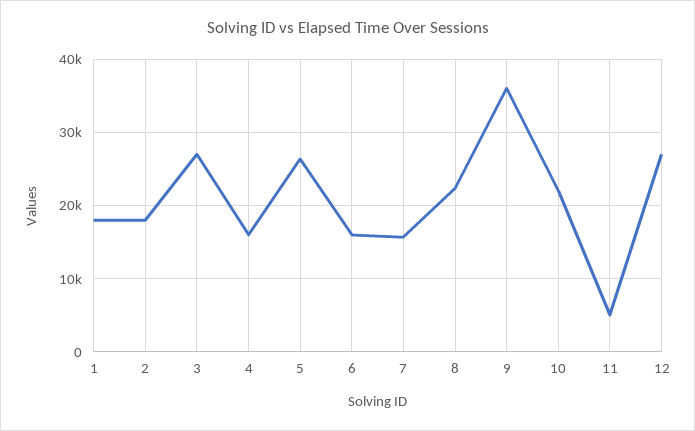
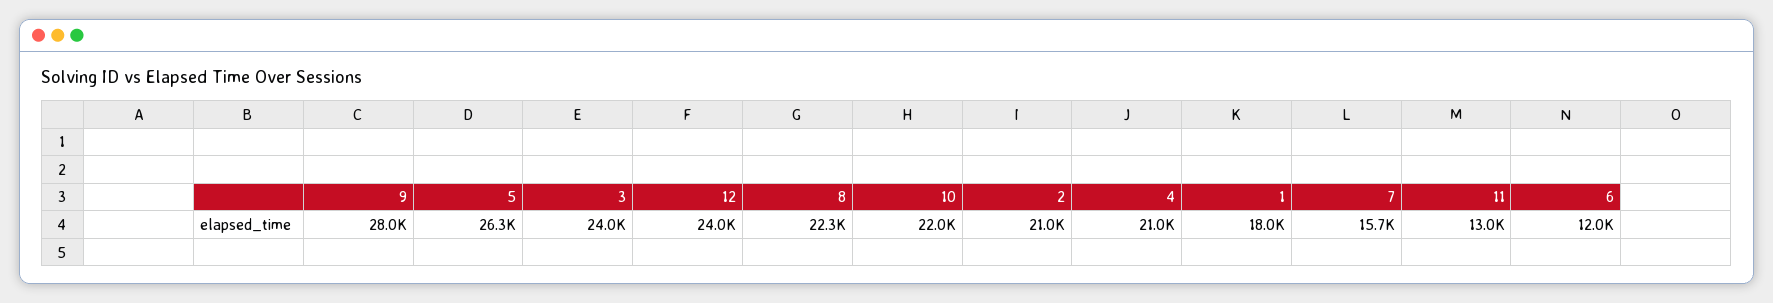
  {
    "1": 18000,
-   "2": 18000,
+   "2": 21000,
-   "3": 27000,
+   "3": 24000,
-   "4": 16000,
+   "4": 21000,
    "5": 26300,
-   "6": 16000,
+   "6": 12000,
    "7": 15700,
    "8": 22300,
-   "9": 36000,
+   "9": 28000,
    "10": 22000,
-   "11": 5000,
+   "11": 13000,
-   "12": 27000
+   "12": 24000
  }

